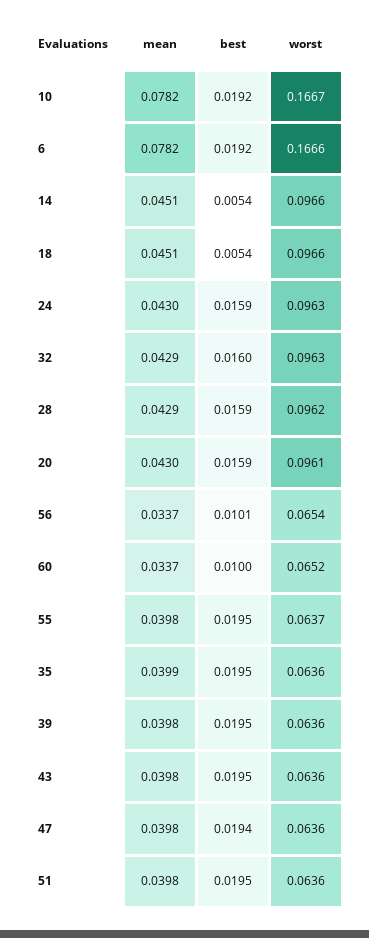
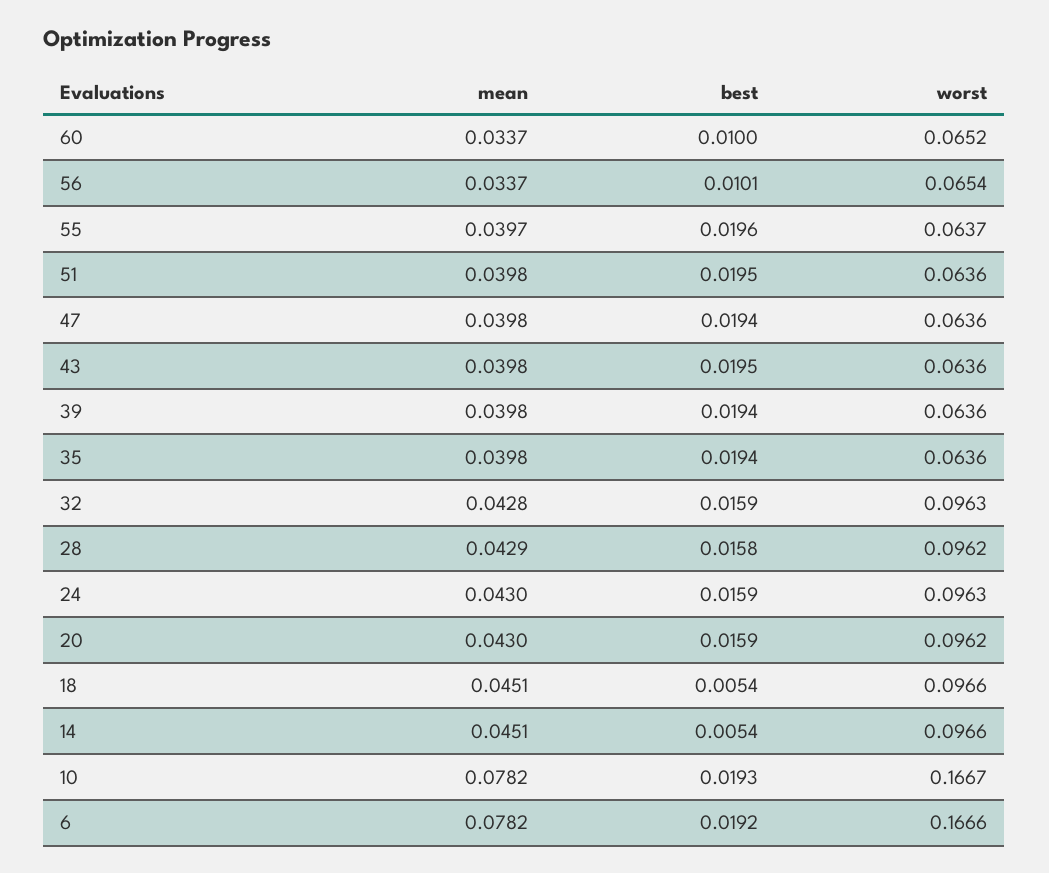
  {
    "mean": {
      "10": 0.0782,
      "6": 0.0782,
      "14": 0.0451,
      "18": 0.0451,
      "24": 0.043,
-     "32": 0.0429,
+     "32": 0.0428,
      "28": 0.0429,
      "20": 0.043,
      "56": 0.0337,
      "60": 0.0337,
-     "55": 0.0398,
+     "55": 0.0397,
-     "35": 0.0399,
+     "35": 0.0398,
      "39": 0.0398,
      "43": 0.0398,
      "47": 0.0398,
      "51": 0.0398
    },
    "best": {
-     "10": 0.0192,
+     "10": 0.0193,
      "6": 0.0192,
      "14": 0.0054,
      "18": 0.0054,
      "24": 0.0159,
-     "32": 0.016,
+     "32": 0.0159,
-     "28": 0.0159,
+     "28": 0.0158,
      "20": 0.0159,
      "56": 0.0101,
      "60": 0.01,
-     "55": 0.0195,
+     "55": 0.0196,
-     "35": 0.0195,
+     "35": 0.0194,
-     "39": 0.0195,
+     "39": 0.0194,
      "43": 0.0195,
      "47": 0.0194,
      "51": 0.0195
    },
    "worst": {
      "10": 0.1667,
      "6": 0.1666,
      "14": 0.0966,
      "18": 0.0966,
      "24": 0.0963,
      "32": 0.0963,
      "28": 0.0962,
-     "20": 0.0961,
+     "20": 0.0962,
      "56": 0.0654,
      "60": 0.0652,
      "55": 0.0637,
      "35": 0.0636,
      "39": 0.0636,
      "43": 0.0636,
      "47": 0.0636,
      "51": 0.0636
    }
  }

